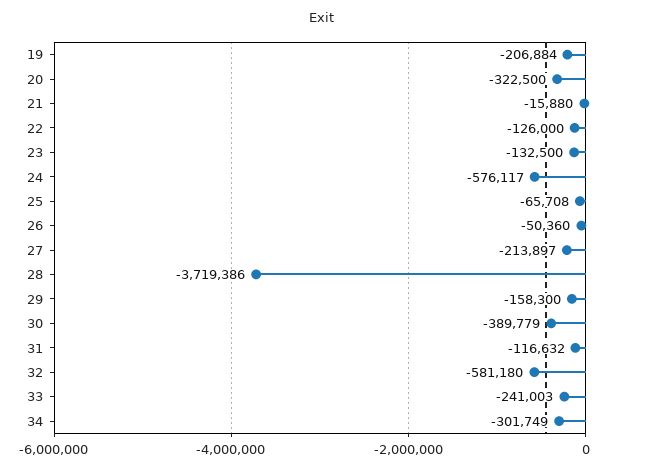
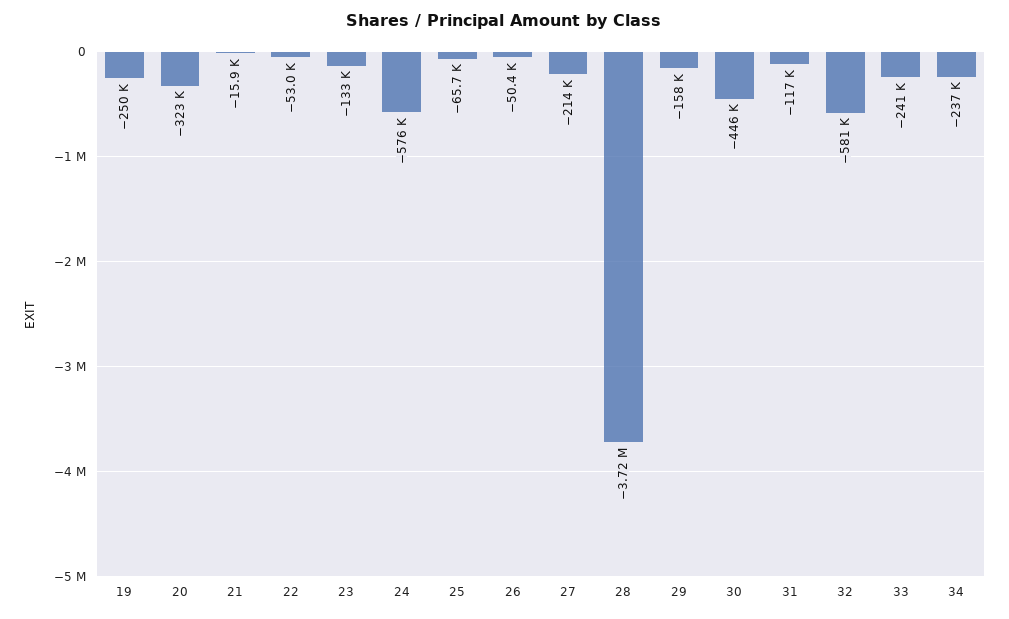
  {
-   "19": -206884,
+   "19": -250000,
    "20": -322500,
    "21": -15880,
-   "22": -126000,
+   "22": -53000,
    "23": -132500,
    "24": -576117,
    "25": -65708,
    "26": -50360,
    "27": -213897,
    "28": -3719386,
    "29": -158300,
-   "30": -389779,
+   "30": -446000,
    "31": -116632,
    "32": -581180,
    "33": -241003,
-   "34": -301749
+   "34": -237000
  }

